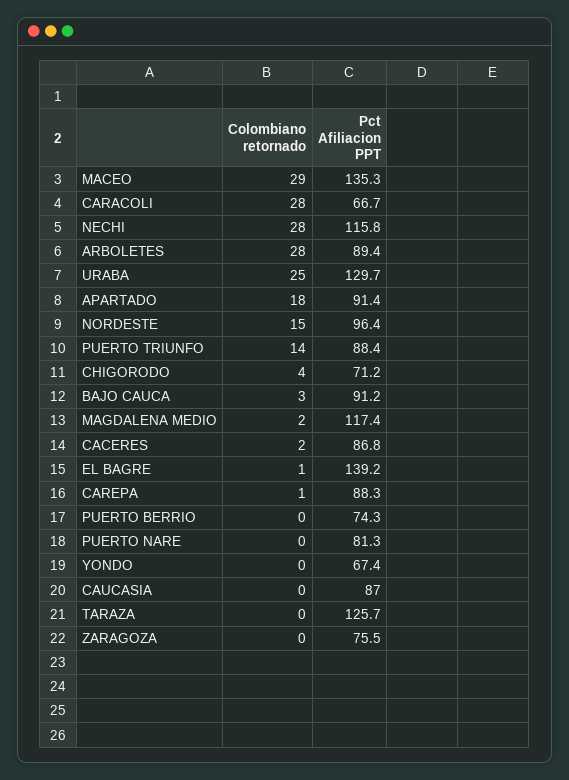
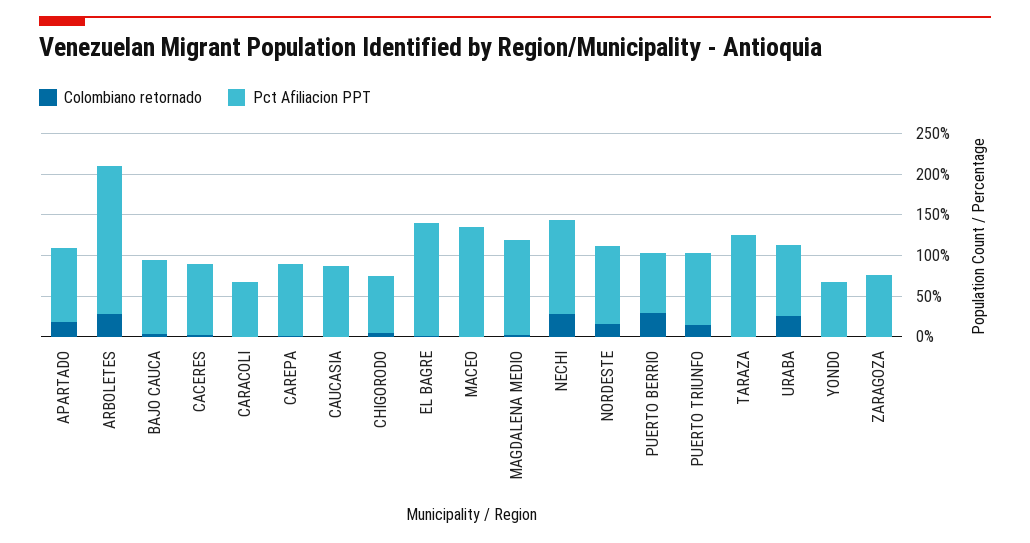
  {
    "Colombiano retornado": {
-     "MACEO": 29,
+     "MACEO": 0,
-     "CARACOLI": 28,
+     "CARACOLI": 0,
      "NECHI": 28,
      "ARBOLETES": 28,
      "URABA": 25,
      "APARTADO": 18,
      "NORDESTE": 15,
      "PUERTO TRIUNFO": 14,
      "CHIGORODO": 4,
      "BAJO CAUCA": 3,
      "MAGDALENA MEDIO": 2,
      "CACERES": 2,
      "EL BAGRE": 1,
      "CAREPA": 1,
-     "PUERTO BERRIO": 0,
+     "PUERTO BERRIO": 30,
-     "PUERTO NARE": 0,
      "YONDO": 0,
      "CAUCASIA": 0,
      "TARAZA": 0,
      "ZARAGOZA": 0
    },
    "Pct Afiliacion PPT": {
      "MACEO": 135.3,
      "CARACOLI": 66.7,
      "NECHI": 115.8,
-     "ARBOLETES": 89.4,
+     "ARBOLETES": 180,
-     "URABA": 129.7,
+     "URABA": 90,
      "APARTADO": 91.4,
      "NORDESTE": 96.4,
      "PUERTO TRIUNFO": 88.4,
      "CHIGORODO": 71.2,
      "BAJO CAUCA": 91.2,
      "MAGDALENA MEDIO": 117.4,
      "CACERES": 86.8,
      "EL BAGRE": 139.2,
      "CAREPA": 88.3,
      "PUERTO BERRIO": 74.3,
-     "PUERTO NARE": 81.3,
      "YONDO": 67.4,
      "CAUCASIA": 87,
      "TARAZA": 125.7,
      "ZARAGOZA": 75.5
    }
  }

